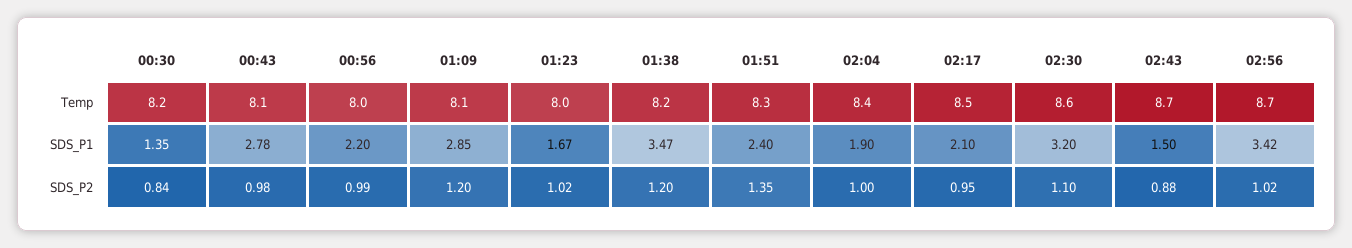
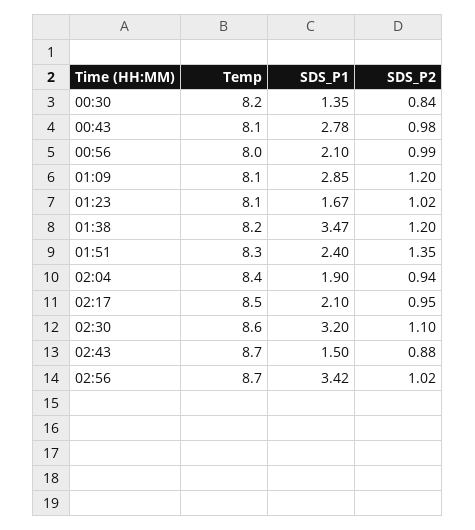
  {
    "00:30": {
      "Temp": 8.2,
      "SDS_P1": 1.35,
      "SDS_P2": 0.84
    },
    "00:43": {
      "Temp": 8.1,
      "SDS_P1": 2.78,
      "SDS_P2": 0.98
    },
    "00:56": {
      "Temp": 8,
-     "SDS_P1": 2.2,
+     "SDS_P1": 2.1,
      "SDS_P2": 0.99
    },
    "01:09": {
      "Temp": 8.1,
      "SDS_P1": 2.85,
      "SDS_P2": 1.2
    },
    "01:23": {
-     "Temp": 8,
+     "Temp": 8.1,
      "SDS_P1": 1.67,
      "SDS_P2": 1.02
    },
    "01:38": {
      "Temp": 8.2,
      "SDS_P1": 3.47,
      "SDS_P2": 1.2
    },
    "01:51": {
      "Temp": 8.3,
      "SDS_P1": 2.4,
      "SDS_P2": 1.35
    },
    "02:04": {
      "Temp": 8.4,
      "SDS_P1": 1.9,
-     "SDS_P2": 1
+     "SDS_P2": 0.94
    },
    "02:17": {
      "Temp": 8.5,
      "SDS_P1": 2.1,
      "SDS_P2": 0.95
    },
    "02:30": {
      "Temp": 8.6,
      "SDS_P1": 3.2,
      "SDS_P2": 1.1
    },
    "02:43": {
      "Temp": 8.7,
      "SDS_P1": 1.5,
      "SDS_P2": 0.88
    },
    "02:56": {
      "Temp": 8.7,
      "SDS_P1": 3.42,
      "SDS_P2": 1.02
    }
  }

